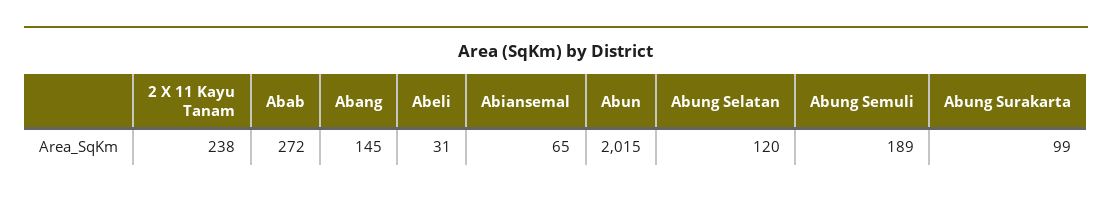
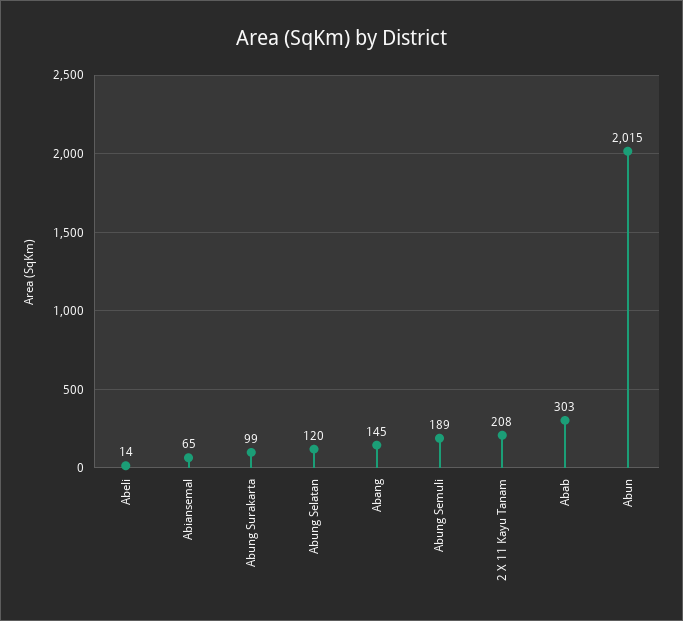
  {
-   "2 X 11 Kayu Tanam": 238,
+   "2 X 11 Kayu Tanam": 208,
-   "Abab": 272,
+   "Abab": 303,
    "Abang": 145,
-   "Abeli": 31,
+   "Abeli": 14,
    "Abiansemal": 65,
    "Abun": 2015,
    "Abung Selatan": 120,
    "Abung Semuli": 189,
    "Abung Surakarta": 99
  }

